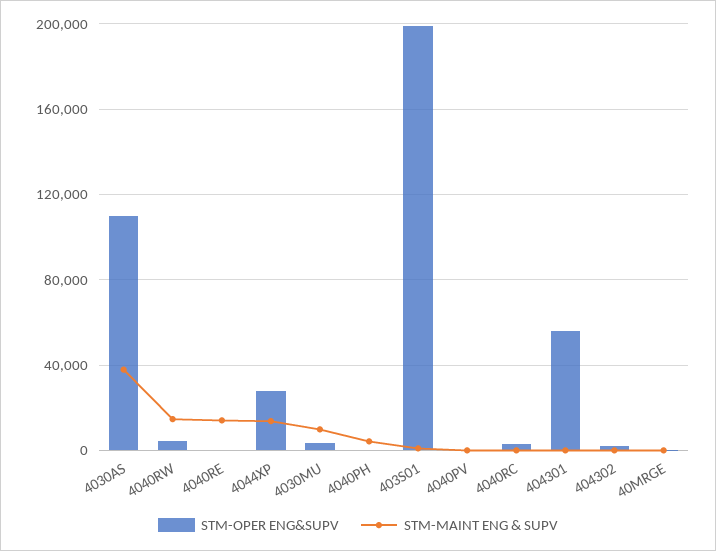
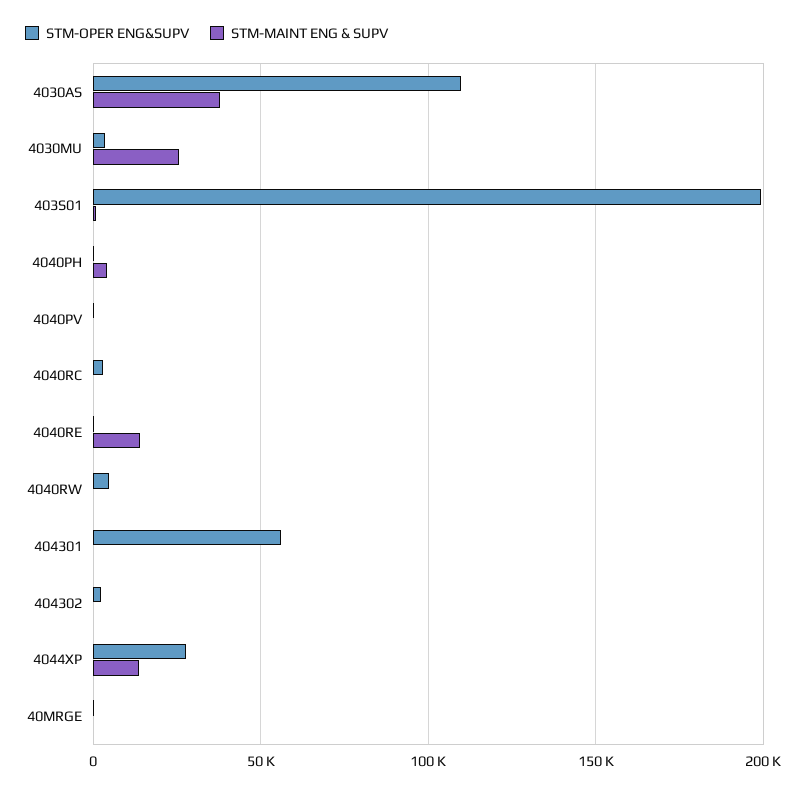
  {
    "STM-OPER ENG&SUPV": {
      "4030AS": 110000,
      "4040RW": 5000,
      "4040RE": 0,
      "4044XP": 30000,
      "4030MU": 5000,
      "4040PH": 0,
      "403S01": 200000,
      "4040PV": 0,
      "4040RC": 5000,
      "404301": 55000,
      "404302": 0,
      "40MRGE": 0
    },
    "STM-MAINT ENG & SUPV": {
      "4030AS": 40000,
-     "4040RW": 15000,
+     "4040RW": 0,
      "4040RE": 15000,
      "4044XP": 15000,
-     "4030MU": 10000,
+     "4030MU": 25000,
      "4040PH": 5000,
      "403S01": 0,
      "4040PV": 0,
      "4040RC": 0,
      "404301": 0,
      "404302": 0,
      "40MRGE": 0
    }
  }

